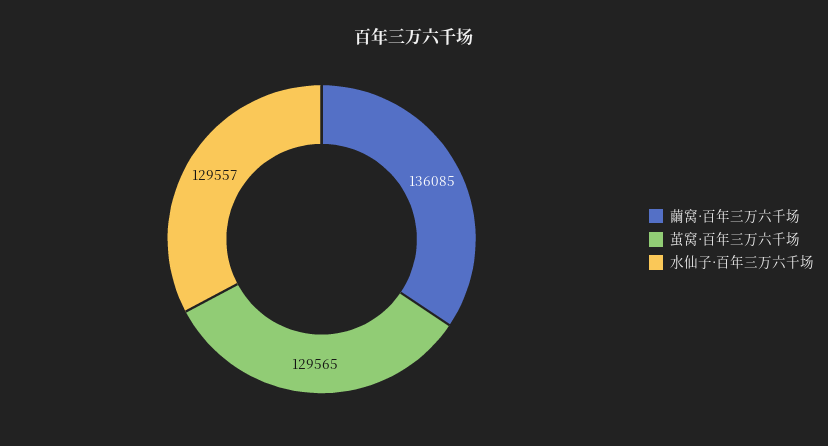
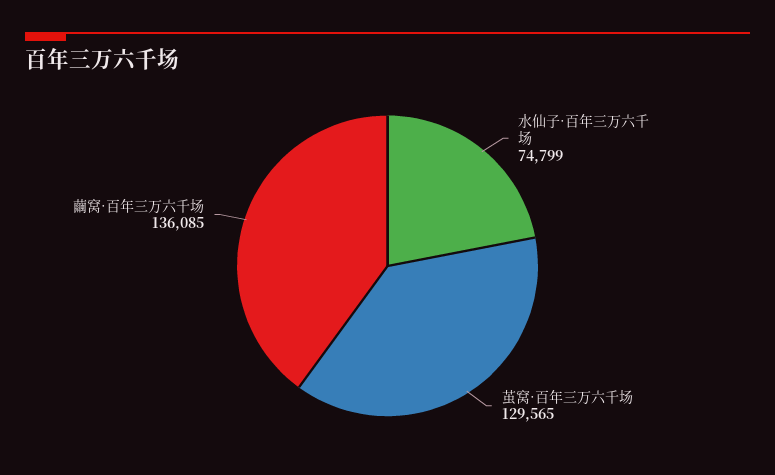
  {
    "繭窝·百年三万六千场": 136085,
    "茧窝·百年三万六千场": 129565,
-   "水仙子·百年三万六千场": 129557
+   "水仙子·百年三万六千场": 74799
  }

